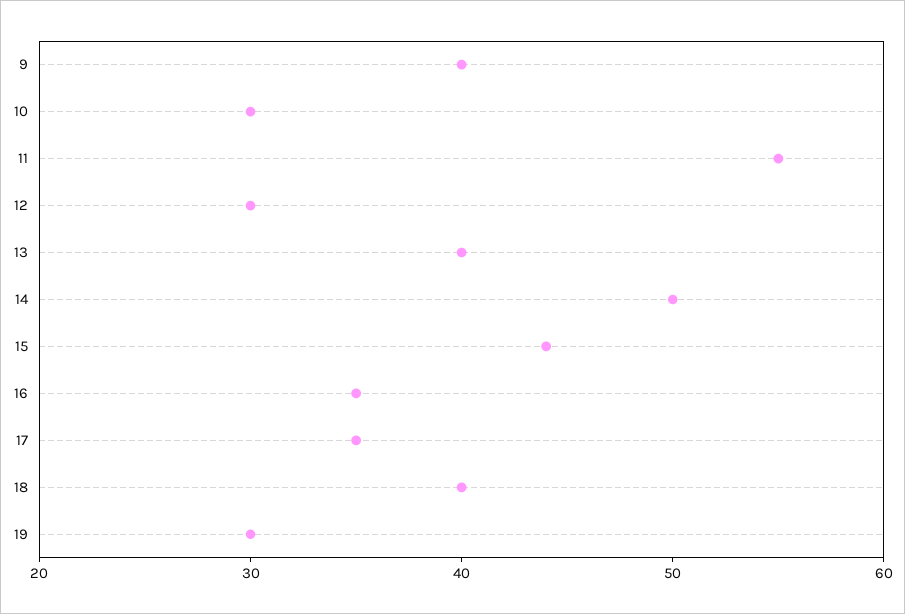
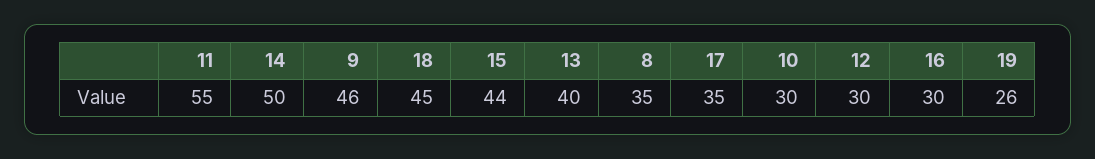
  {
-   "9": 40,
+   "9": 46,
    "10": 30,
    "11": 55,
    "12": 30,
    "13": 40,
    "14": 50,
    "15": 44,
-   "16": 35,
+   "16": 30,
    "17": 35,
-   "18": 40,
+   "18": 45,
-   "19": 30
+   "19": 26,
+   "8": 35
  }

